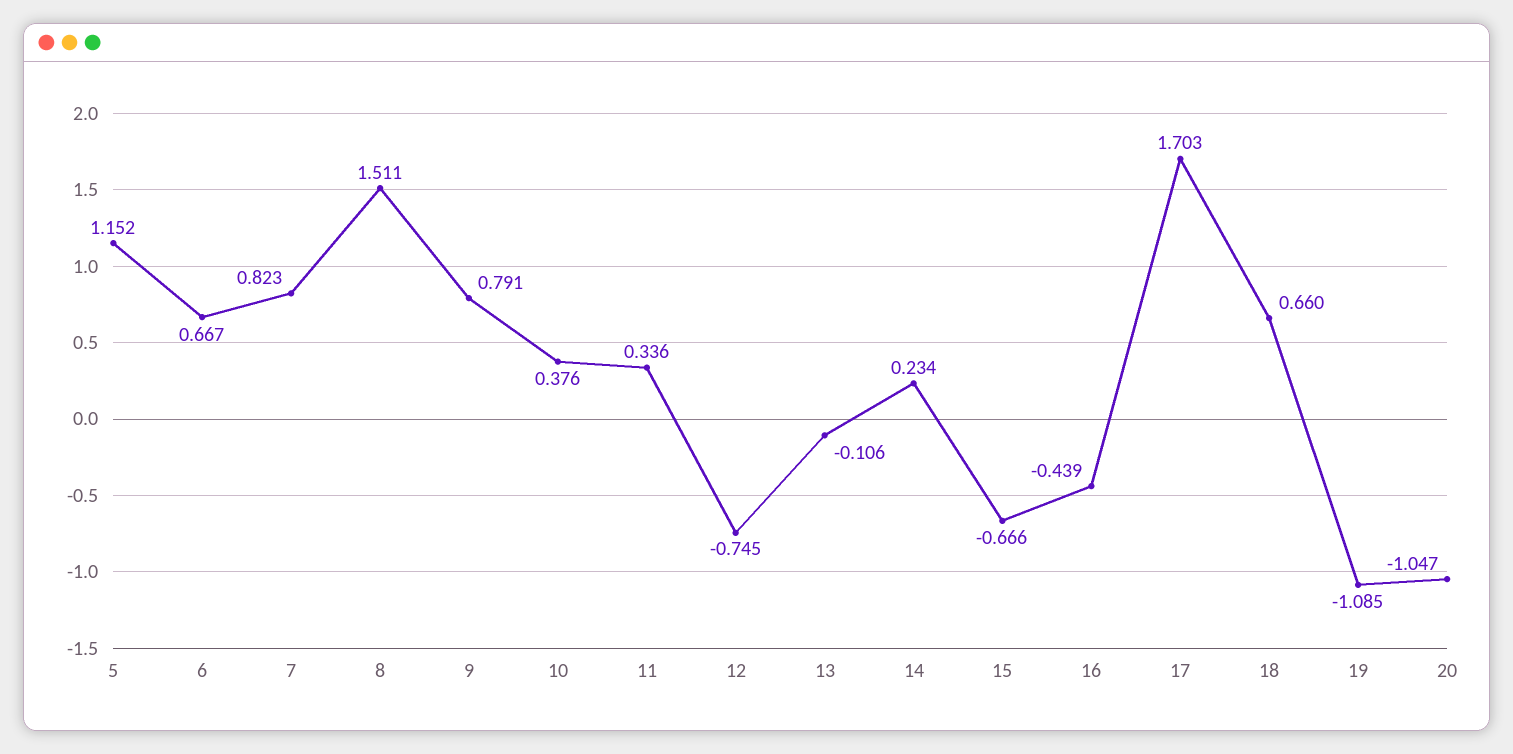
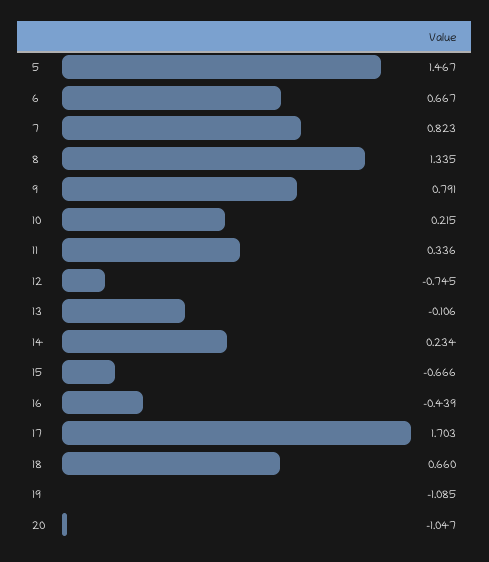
  {
-   "5": 1.152,
+   "5": 1.467,
    "6": 0.667,
    "7": 0.823,
-   "8": 1.511,
+   "8": 1.335,
    "9": 0.791,
-   "10": 0.376,
+   "10": 0.215,
    "11": 0.336,
    "12": -0.745,
    "13": -0.106,
    "14": 0.234,
    "15": -0.666,
    "16": -0.439,
    "17": 1.703,
    "18": 0.66,
    "19": -1.085,
    "20": -1.047
  }

